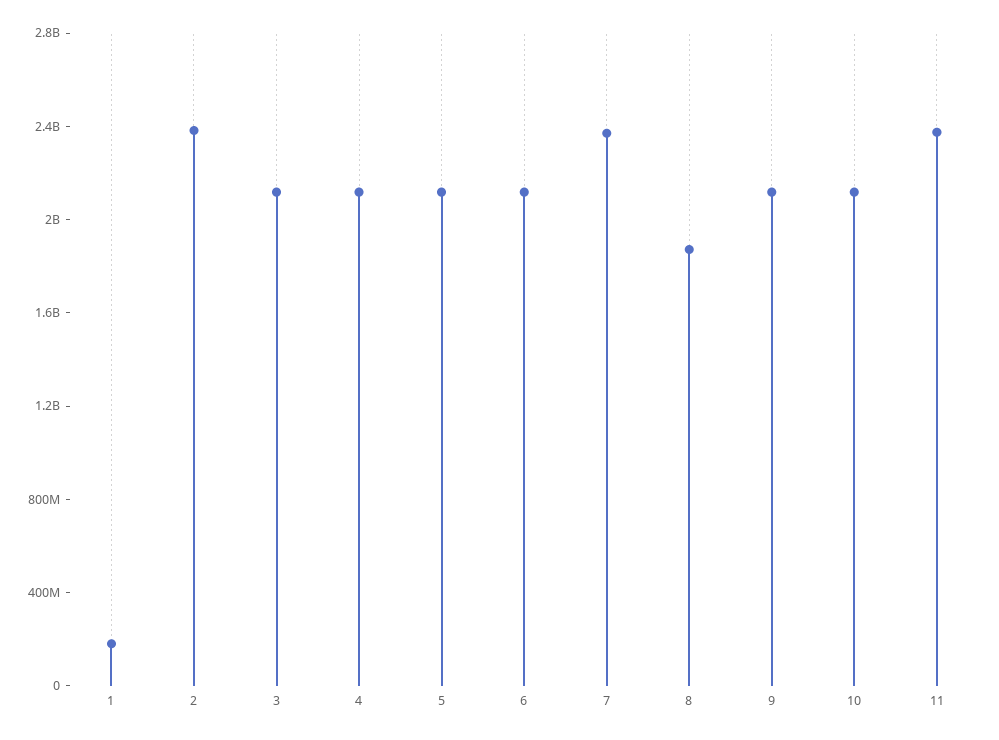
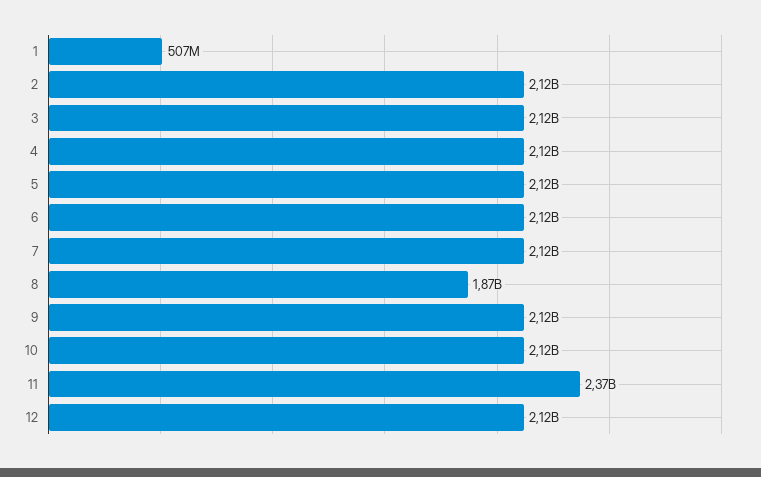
  {
-   "1": 200000000,
+   "1": 507000000,
-   "2": 2400000000,
+   "2": 2120000000,
    "3": 2120000000,
    "4": 2120000000,
    "5": 2120000000,
    "6": 2120000000,
-   "7": 2400000000,
+   "7": 2120000000,
    "8": 1870000000,
    "9": 2120000000,
    "10": 2120000000,
-   "11": 2370000000
+   "11": 2370000000,
+   "12": 2120000000
  }

